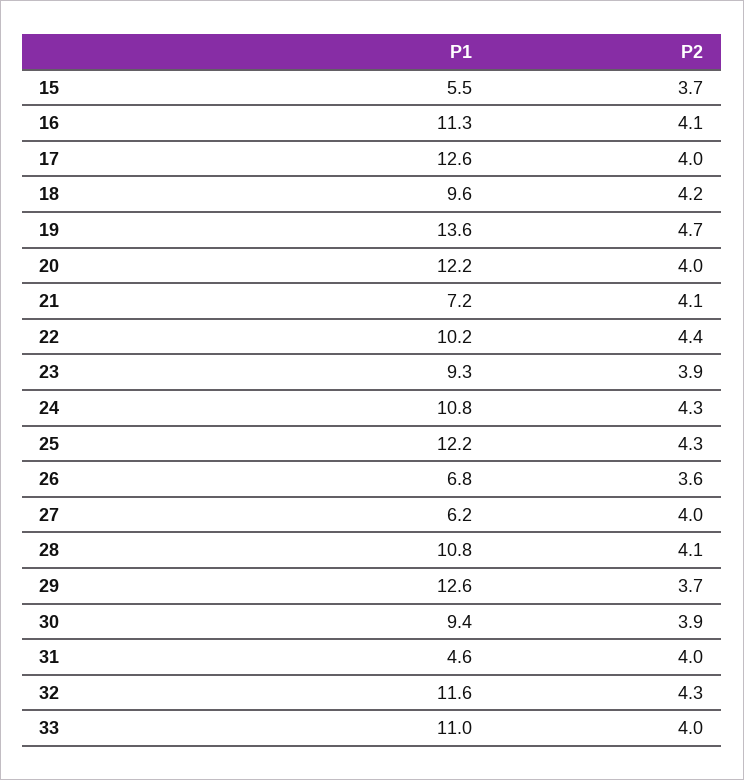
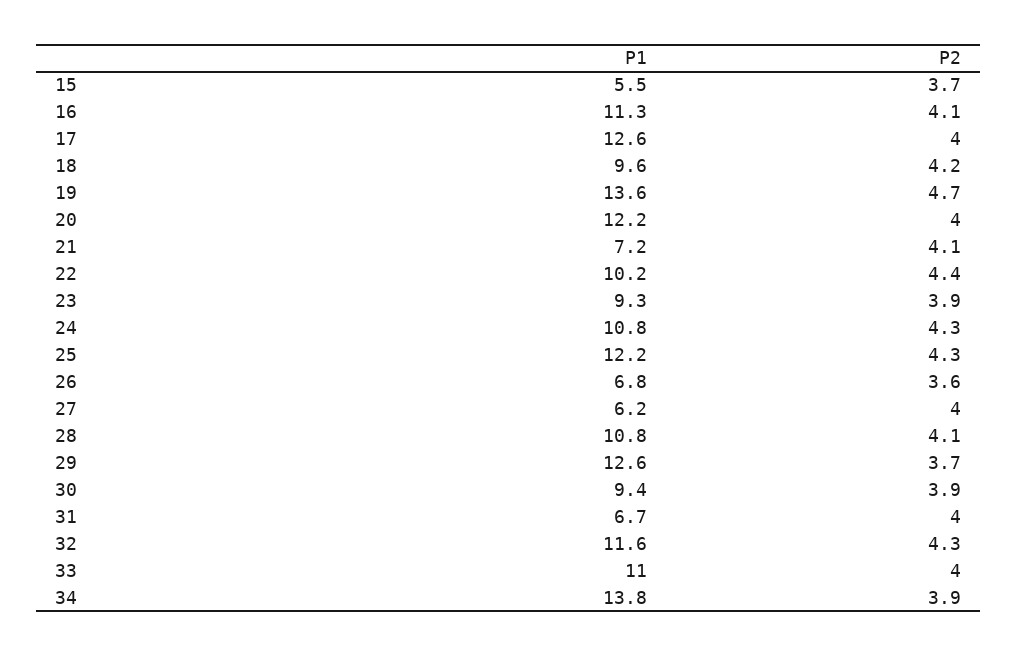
  {
    "P1": {
      "15": 5.5,
      "16": 11.3,
      "17": 12.6,
      "18": 9.6,
      "19": 13.6,
      "20": 12.2,
      "21": 7.2,
      "22": 10.2,
      "23": 9.3,
      "24": 10.8,
      "25": 12.2,
      "26": 6.8,
      "27": 6.2,
      "28": 10.8,
      "29": 12.6,
      "30": 9.4,
-     "31": 4.6,
+     "31": 6.7,
      "32": 11.6,
-     "33": 11
+     "33": 11,
+     "34": 13.8
    },
    "P2": {
      "15": 3.7,
      "16": 4.1,
      "17": 4,
      "18": 4.2,
      "19": 4.7,
      "20": 4,
      "21": 4.1,
      "22": 4.4,
      "23": 3.9,
      "24": 4.3,
      "25": 4.3,
      "26": 3.6,
      "27": 4,
      "28": 4.1,
      "29": 3.7,
      "30": 3.9,
      "31": 4,
      "32": 4.3,
-     "33": 4
+     "33": 4,
+     "34": 3.9
    }
  }

